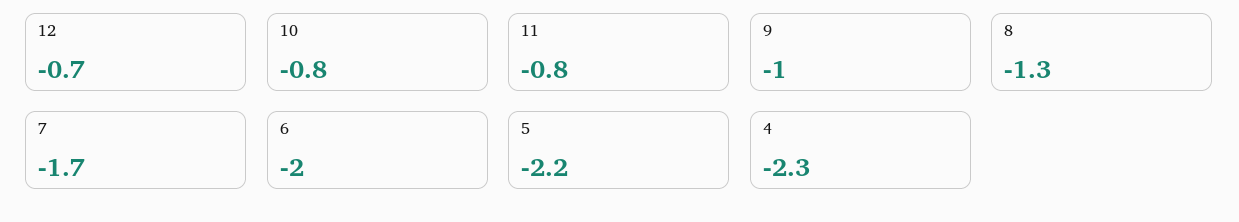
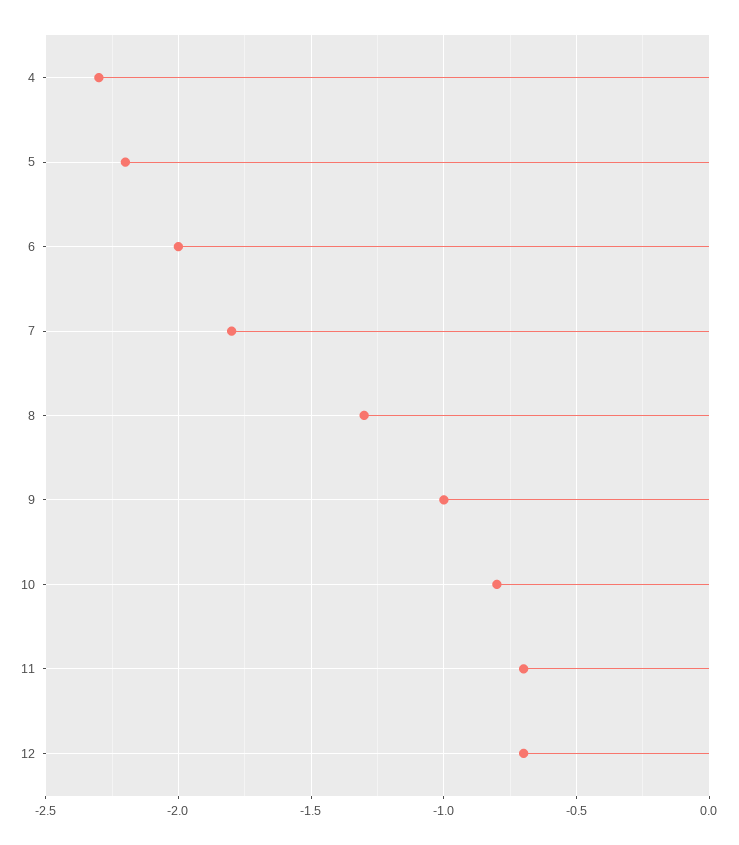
  {
    "12": -0.7,
    "10": -0.8,
-   "11": -0.8,
+   "11": -0.7,
    "9": -1,
    "8": -1.3,
-   "7": -1.7,
+   "7": -1.8,
    "6": -2,
    "5": -2.2,
    "4": -2.3
  }

